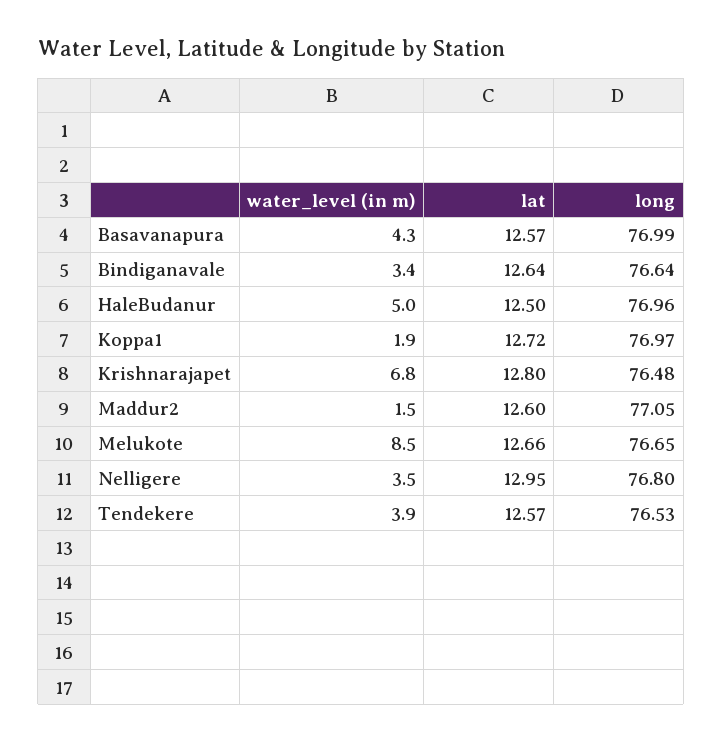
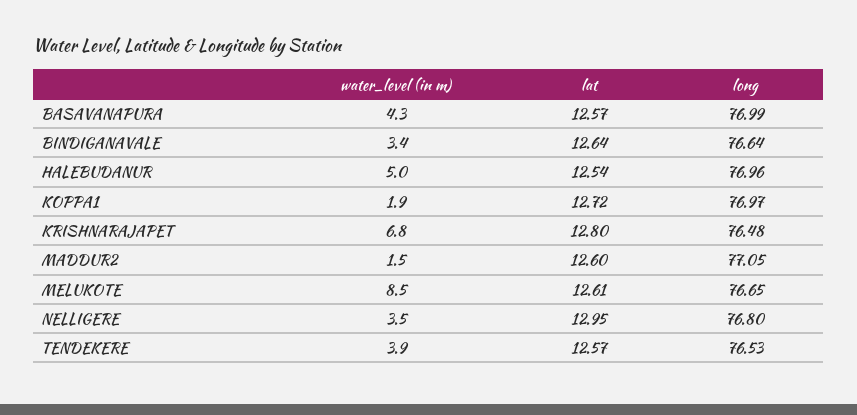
  {
    "water_level (in m)": {
      "Basavanapura": 4.3,
      "Bindiganavale": 3.4,
      "HaleBudanur": 5,
      "Koppa1": 1.9,
      "Krishnarajapet": 6.8,
      "Maddur2": 1.5,
      "Melukote": 8.5,
      "Nelligere": 3.5,
      "Tendekere": 3.9
    },
    "lat": {
      "Basavanapura": 12.57,
      "Bindiganavale": 12.64,
-     "HaleBudanur": 12.5,
+     "HaleBudanur": 12.54,
      "Koppa1": 12.72,
      "Krishnarajapet": 12.8,
      "Maddur2": 12.6,
-     "Melukote": 12.66,
+     "Melukote": 12.61,
      "Nelligere": 12.95,
      "Tendekere": 12.57
    },
    "long": {
      "Basavanapura": 76.99,
      "Bindiganavale": 76.64,
      "HaleBudanur": 76.96,
      "Koppa1": 76.97,
      "Krishnarajapet": 76.48,
      "Maddur2": 77.05,
      "Melukote": 76.65,
      "Nelligere": 76.8,
      "Tendekere": 76.53
    }
  }

